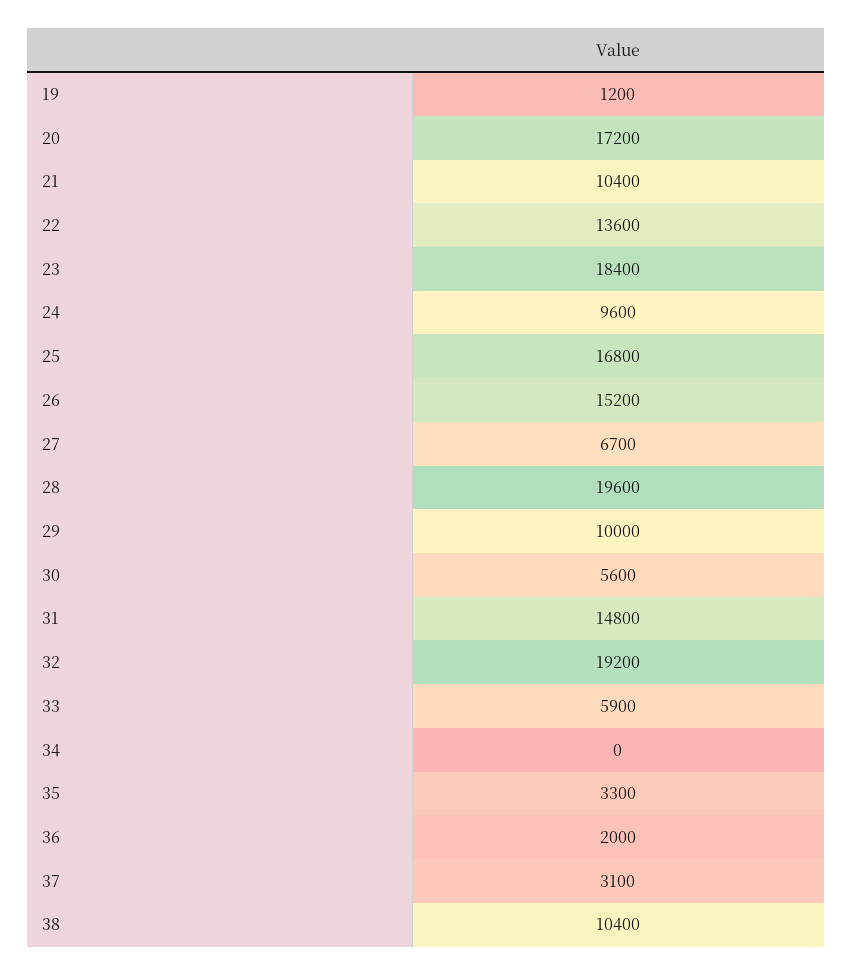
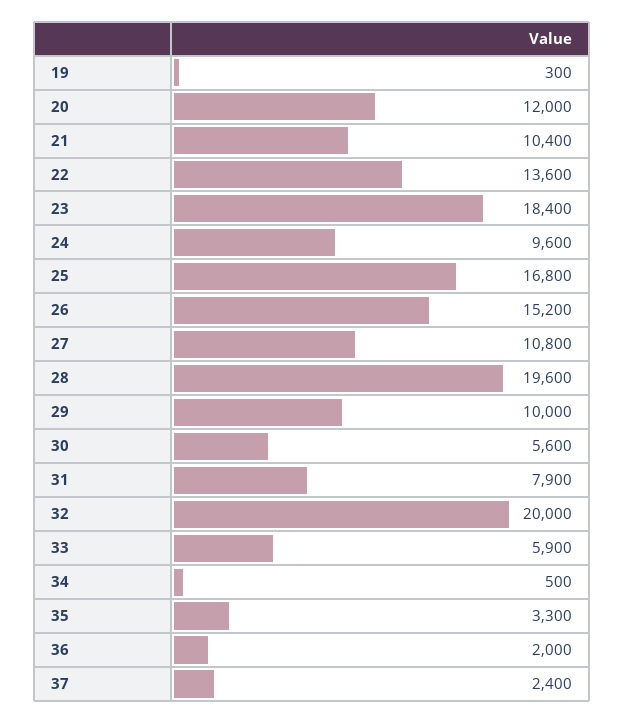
  {
-   "19": 1200,
+   "19": 300,
-   "20": 17200,
+   "20": 12000,
    "21": 10400,
    "22": 13600,
    "23": 18400,
    "24": 9600,
    "25": 16800,
    "26": 15200,
-   "27": 6700,
+   "27": 10800,
    "28": 19600,
    "29": 10000,
    "30": 5600,
-   "31": 14800,
+   "31": 7900,
-   "32": 19200,
+   "32": 20000,
    "33": 5900,
-   "34": 0,
+   "34": 500,
    "35": 3300,
    "36": 2000,
-   "37": 3100,
+   "37": 2400
-   "38": 10400
  }

